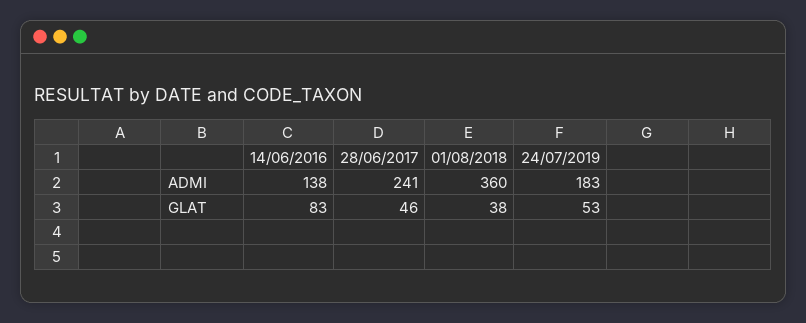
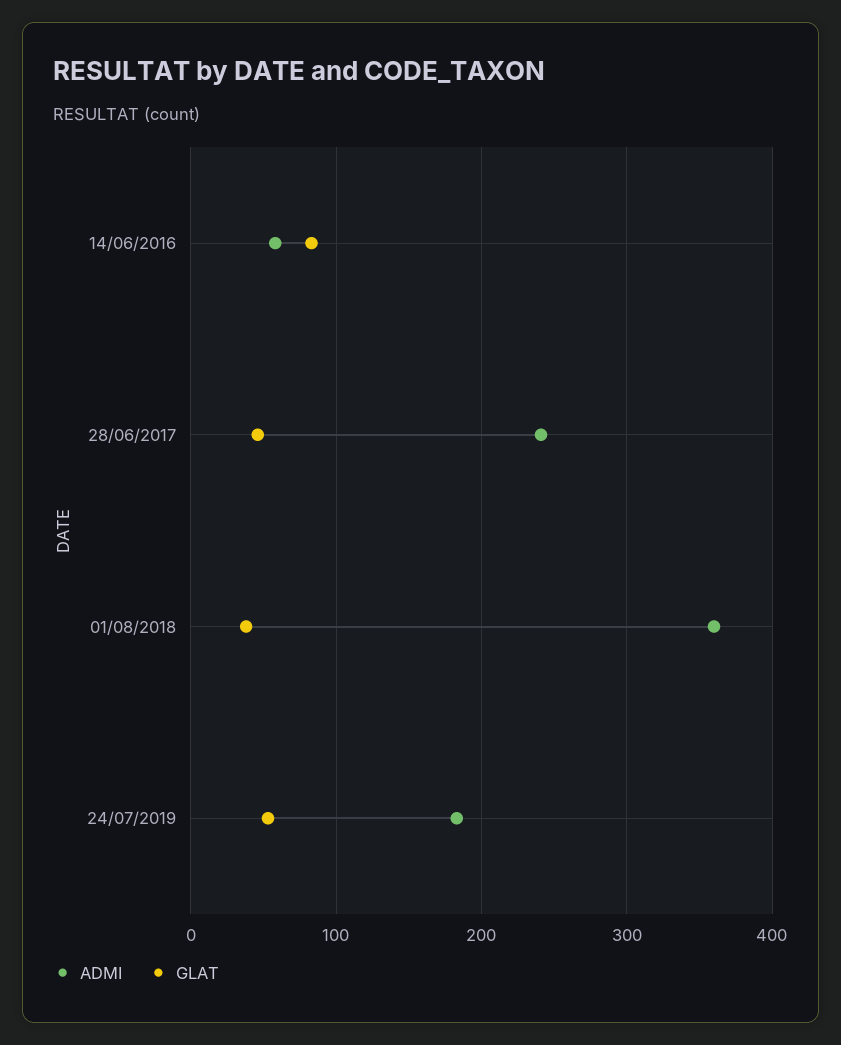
  {
    "ADMI": {
-     "14/06/2016": 138,
+     "14/06/2016": 60,
      "28/06/2017": 241,
      "01/08/2018": 360,
      "24/07/2019": 183
    },
    "GLAT": {
      "14/06/2016": 83,
      "28/06/2017": 46,
      "01/08/2018": 38,
      "24/07/2019": 53
    }
  }

